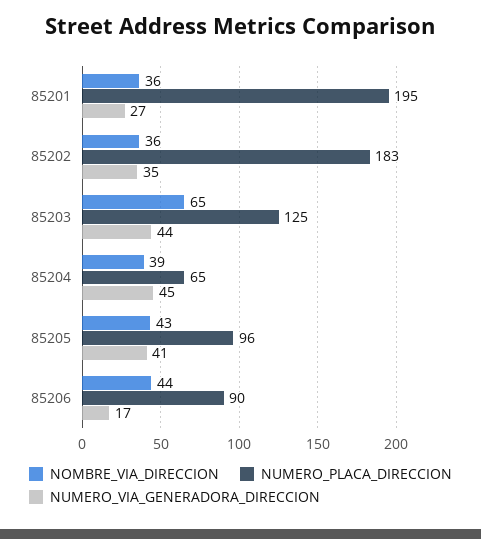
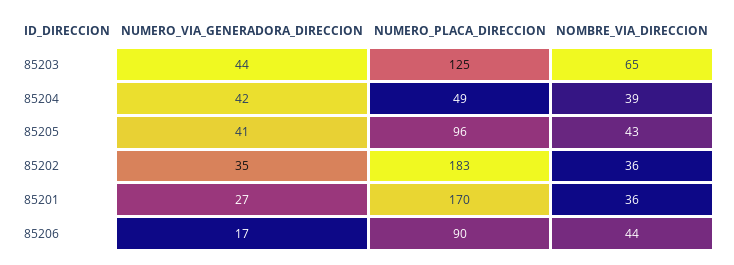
  {
    "NOMBRE_VIA_DIRECCION": {
      "85201": 36,
      "85202": 36,
      "85203": 65,
      "85204": 39,
      "85205": 43,
      "85206": 44
    },
    "NUMERO_PLACA_DIRECCION": {
-     "85201": 195,
+     "85201": 170,
      "85202": 183,
      "85203": 125,
-     "85204": 65,
+     "85204": 49,
      "85205": 96,
      "85206": 90
    },
    "NUMERO_VIA_GENERADORA_DIRECCION": {
      "85201": 27,
      "85202": 35,
      "85203": 44,
-     "85204": 45,
+     "85204": 42,
      "85205": 41,
      "85206": 17
    }
  }

